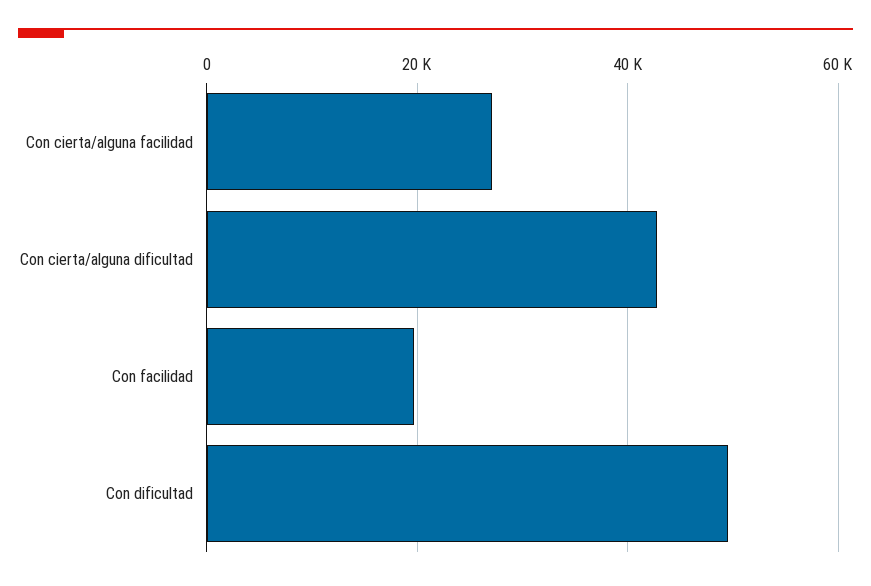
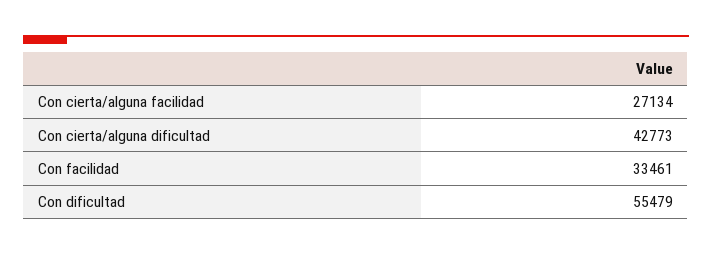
  {
    "Con cierta/alguna facilidad": 27134,
    "Con cierta/alguna dificultad": 42773,
-   "Con facilidad": 20000,
+   "Con facilidad": 33461,
-   "Con dificultad": 50000
+   "Con dificultad": 55479
  }

